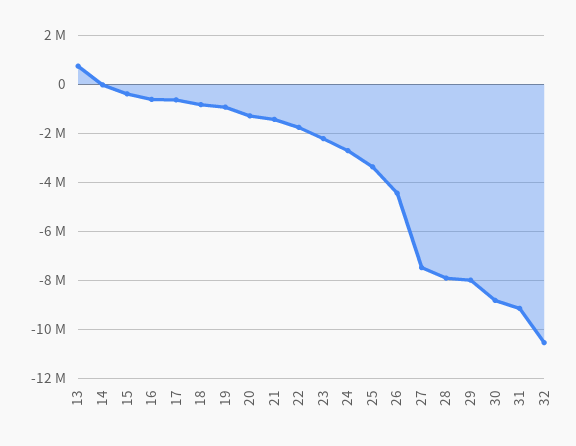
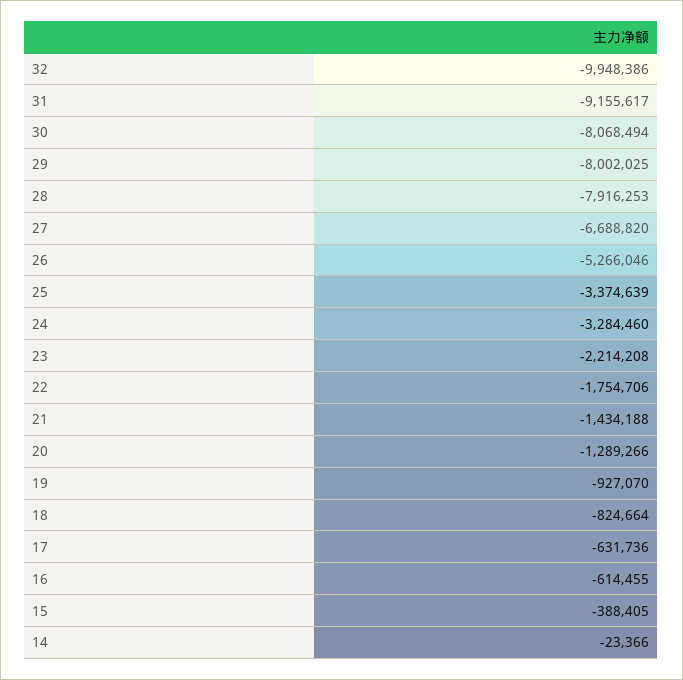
  {
-   "13": 750000,
    "14": -23366,
    "15": -388405,
    "16": -614455,
    "17": -631736,
    "18": -824664,
    "19": -927070,
    "20": -1289266,
    "21": -1434188,
    "22": -1754706,
    "23": -2214208,
-   "24": -2750000,
+   "24": -3284460,
    "25": -3374639,
-   "26": -4500000,
+   "26": -5266046,
-   "27": -7500000,
+   "27": -6688820,
    "28": -7916253,
    "29": -8002025,
-   "30": -8750000,
+   "30": -8068494,
    "31": -9155617,
-   "32": -10500000
+   "32": -9948386
  }

